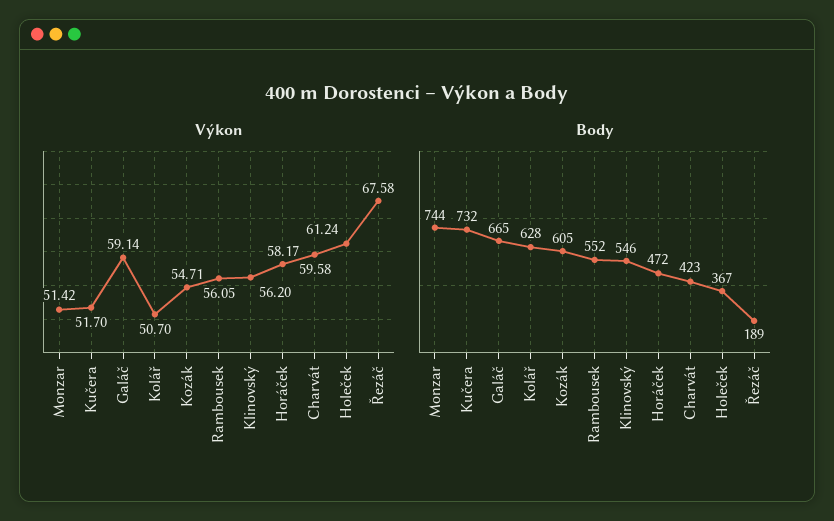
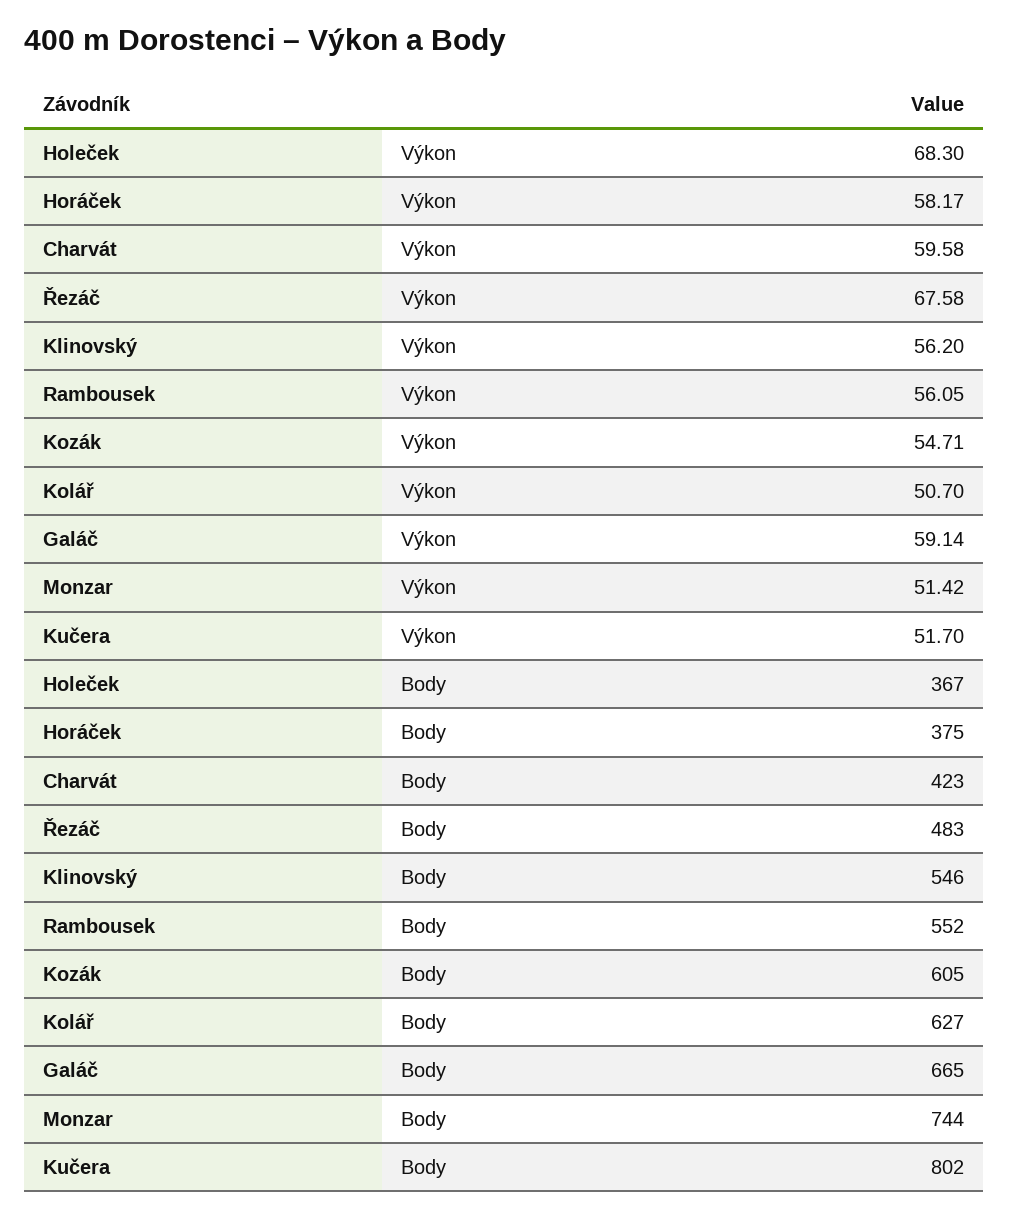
  {
    "Výkon": {
      "Monzar": 51.42,
      "Kučera": 51.7,
      "Galáč": 59.14,
      "Kolář": 50.7,
      "Kozák": 54.71,
      "Rambousek": 56.05,
      "Klinovský": 56.2,
      "Horáček": 58.17,
      "Charvát": 59.58,
-     "Holeček": 61.24,
+     "Holeček": 68.3,
      "Řezáč": 67.58
    },
    "Body": {
      "Monzar": 744,
-     "Kučera": 732,
+     "Kučera": 802,
      "Galáč": 665,
-     "Kolář": 628,
+     "Kolář": 627,
      "Kozák": 605,
      "Rambousek": 552,
      "Klinovský": 546,
-     "Horáček": 472,
+     "Horáček": 375,
      "Charvát": 423,
      "Holeček": 367,
-     "Řezáč": 189
+     "Řezáč": 483
    }
  }

